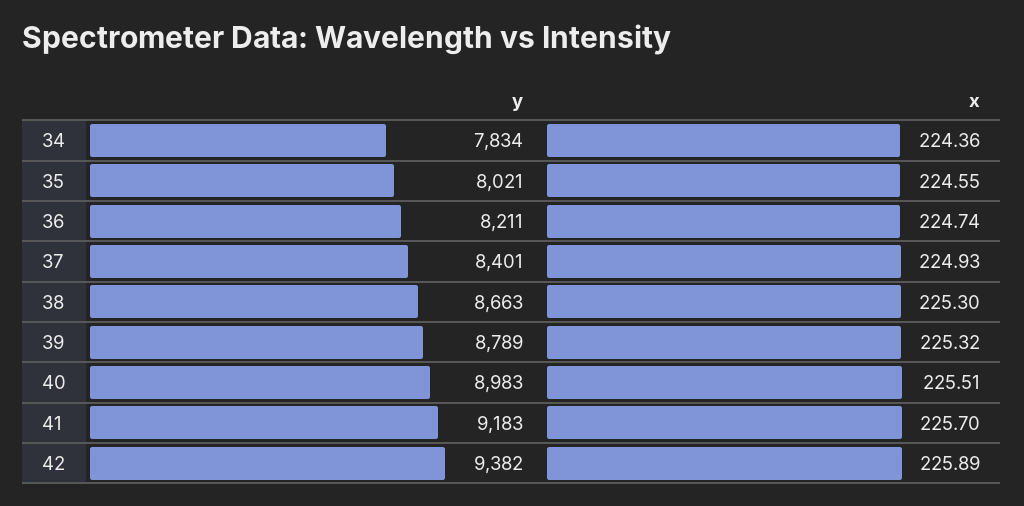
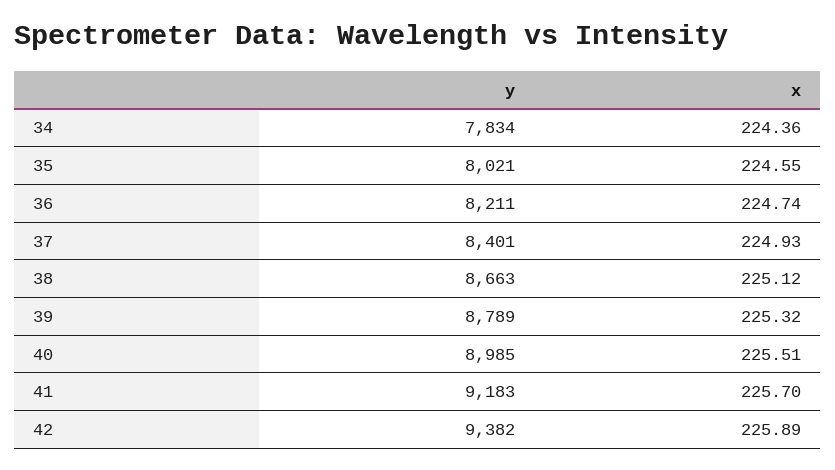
  {
    "y": {
      "34": 7834,
      "35": 8021,
      "36": 8211,
      "37": 8401,
      "38": 8663,
      "39": 8789,
-     "40": 8983,
+     "40": 8985,
      "41": 9183,
      "42": 9382
    },
    "x": {
      "34": 224.36,
      "35": 224.55,
      "36": 224.74,
      "37": 224.93,
-     "38": 225.3,
+     "38": 225.12,
      "39": 225.32,
      "40": 225.51,
      "41": 225.7,
      "42": 225.89
    }
  }

